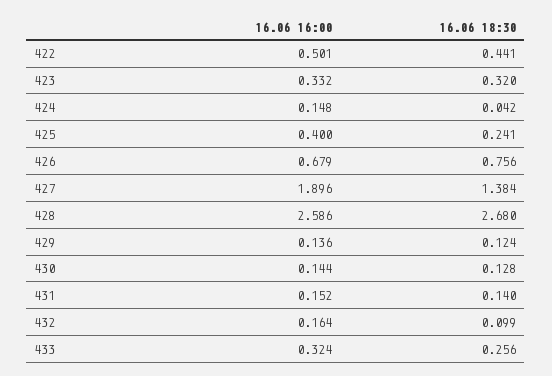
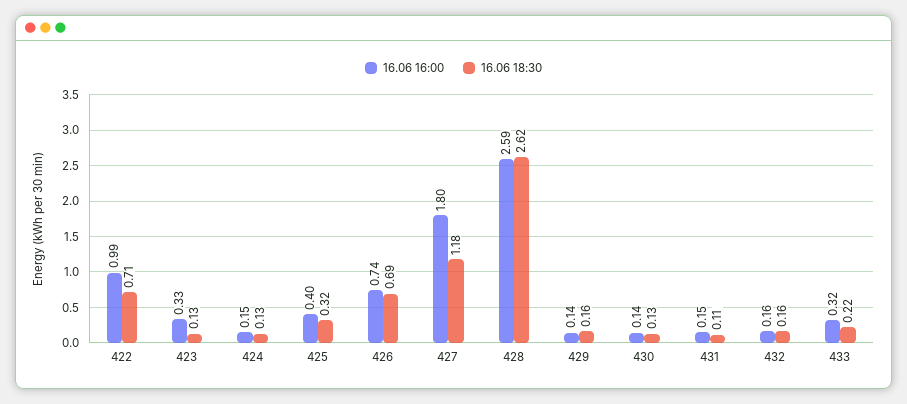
  {
    "16.06 16:00": {
-     "422": 0.501,
+     "422": 0.99,
      "423": 0.332,
      "424": 0.148,
      "425": 0.4,
-     "426": 0.679,
+     "426": 0.74,
-     "427": 1.896,
+     "427": 1.8,
      "428": 2.586,
      "429": 0.136,
      "430": 0.144,
      "431": 0.152,
      "432": 0.164,
      "433": 0.324
    },
    "16.06 18:30": {
-     "422": 0.441,
+     "422": 0.71,
-     "423": 0.32,
+     "423": 0.13,
-     "424": 0.042,
+     "424": 0.13,
-     "425": 0.241,
+     "425": 0.32,
-     "426": 0.756,
+     "426": 0.69,
-     "427": 1.384,
+     "427": 1.18,
-     "428": 2.68,
+     "428": 2.62,
-     "429": 0.124,
+     "429": 0.16,
      "430": 0.128,
-     "431": 0.14,
+     "431": 0.11,
-     "432": 0.099,
+     "432": 0.16,
-     "433": 0.256
+     "433": 0.22
    }
  }

